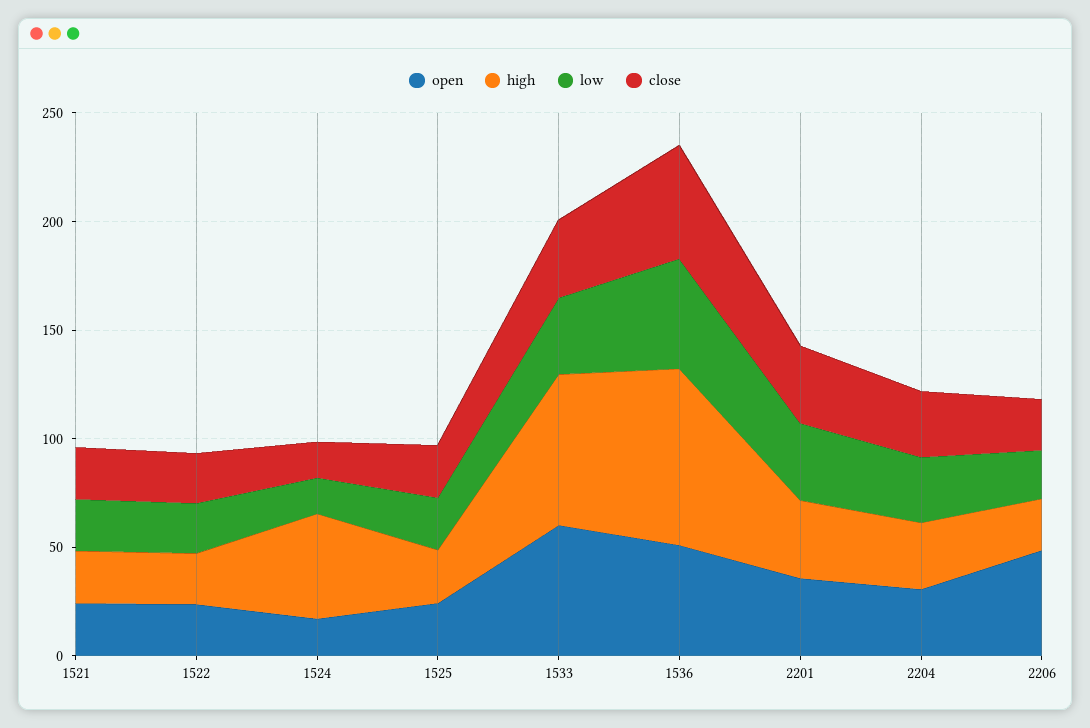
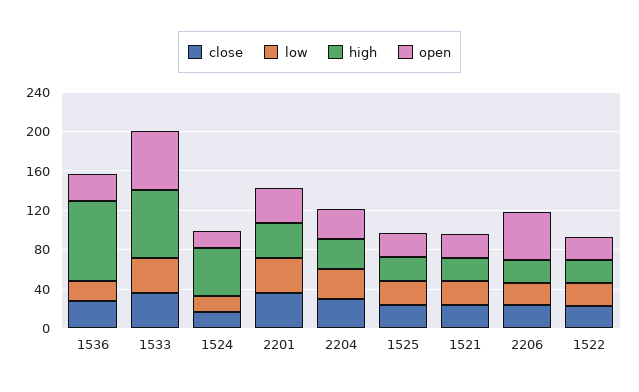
  {
    "open": {
      "1521": 20,
      "1522": 20,
      "1524": 20,
      "1525": 20,
      "1533": 60,
-     "1536": 50,
+     "1536": 30,
      "2201": 40,
      "2204": 30,
      "2206": 50
    },
    "high": {
      "1521": 20,
      "1522": 20,
      "1524": 50,
      "1525": 20,
      "1533": 70,
      "1536": 80,
      "2201": 40,
      "2204": 30,
      "2206": 20
    },
    "low": {
      "1521": 20,
      "1522": 20,
      "1524": 20,
      "1525": 20,
      "1533": 40,
-     "1536": 50,
+     "1536": 20,
      "2201": 40,
      "2204": 30,
      "2206": 20
    },
    "close": {
      "1521": 20,
      "1522": 20,
      "1524": 20,
      "1525": 20,
      "1533": 40,
-     "1536": 50,
+     "1536": 30,
      "2201": 40,
      "2204": 30,
      "2206": 20
    }
  }

